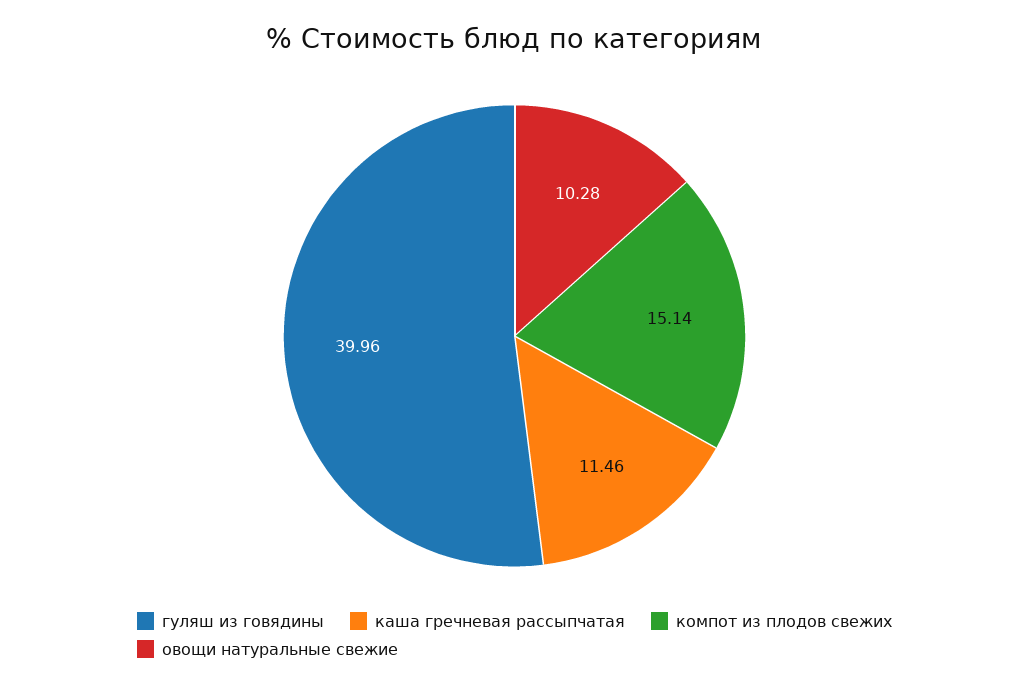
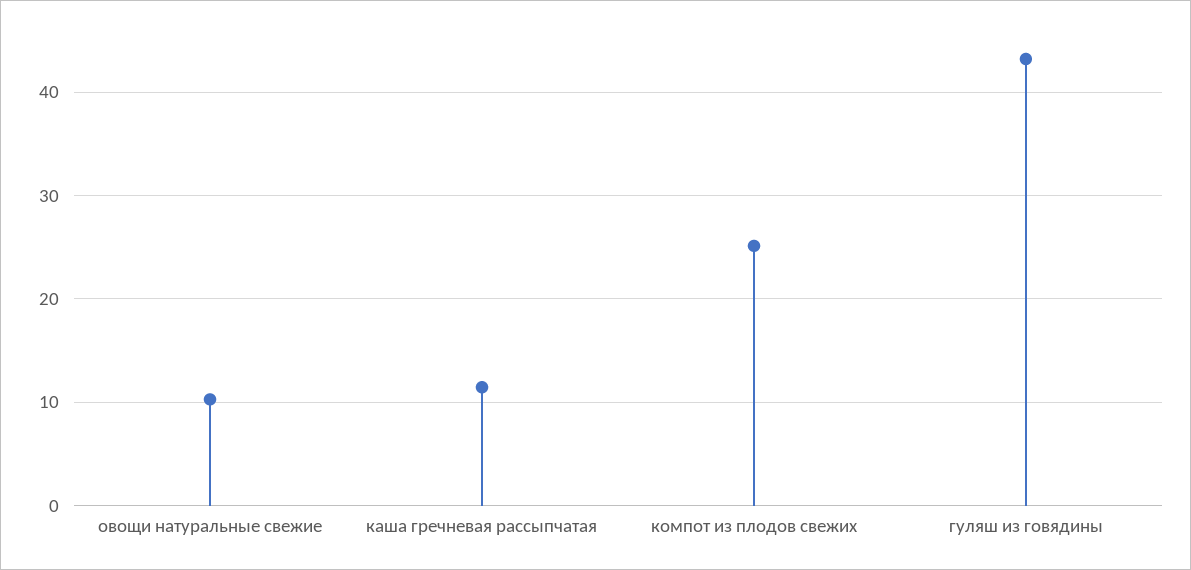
  {
-   "гуляш из говядины": 39.96,
+   "гуляш из говядины": 43,
    "каша гречневая рассыпчатая": 11.46,
-   "компот из плодов свежих": 15.14,
+   "компот из плодов свежих": 25,
    "овощи натуральные свежие": 10.28
  }

